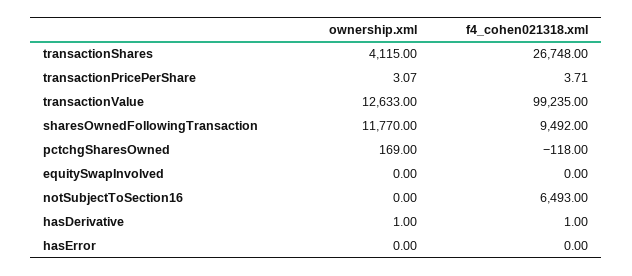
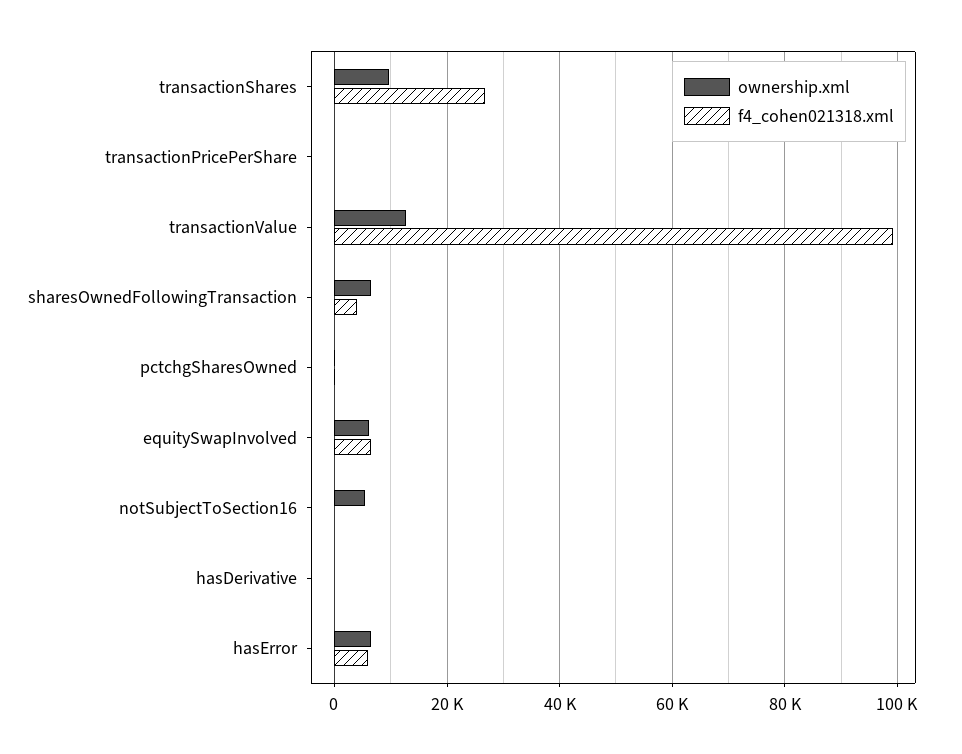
  {
    "ownership.xml": {
-     "transactionShares": 4115,
+     "transactionShares": 10000,
      "transactionPricePerShare": 3.07,
      "transactionValue": 12633,
-     "sharesOwnedFollowingTransaction": 11770,
+     "sharesOwnedFollowingTransaction": 6000,
      "pctchgSharesOwned": 169,
-     "equitySwapInvolved": 0,
+     "equitySwapInvolved": 6000,
-     "notSubjectToSection16": 0,
+     "notSubjectToSection16": 6000,
      "hasDerivative": 1,
-     "hasError": 0
+     "hasError": 6000
    },
    "f4_cohen021318.xml": {
      "transactionShares": 26748,
      "transactionPricePerShare": 3.71,
      "transactionValue": 99235,
-     "sharesOwnedFollowingTransaction": 9492,
+     "sharesOwnedFollowingTransaction": 4000,
      "pctchgSharesOwned": -118,
-     "equitySwapInvolved": 0,
+     "equitySwapInvolved": 6000,
-     "notSubjectToSection16": 6493,
+     "notSubjectToSection16": 0,
      "hasDerivative": 1,
-     "hasError": 0
+     "hasError": 6000
    }
  }

